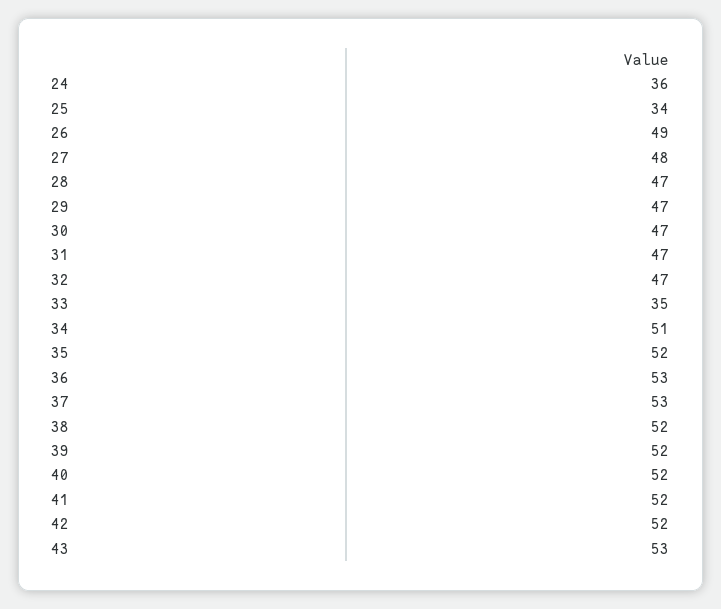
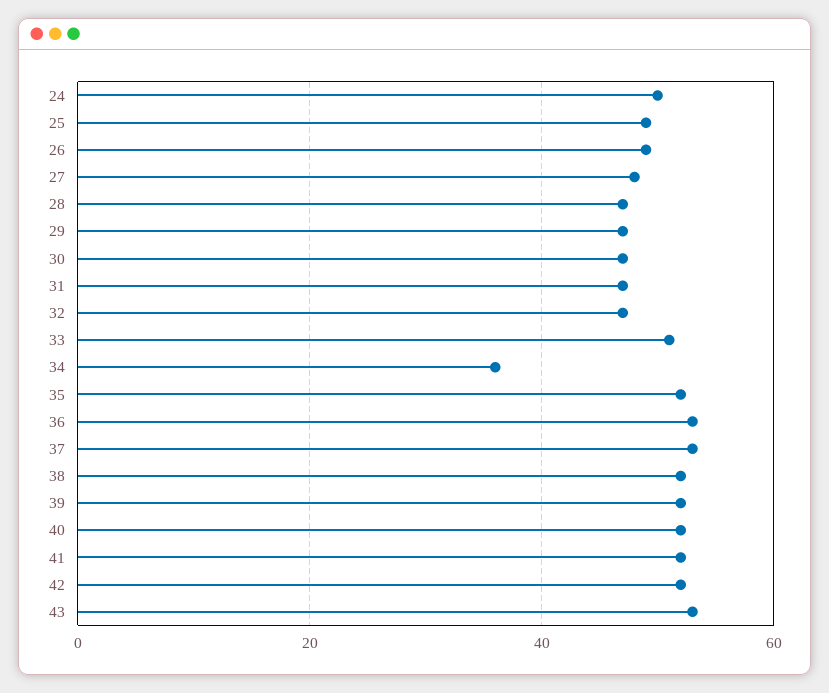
  {
-   "24": 36,
+   "24": 50,
-   "25": 34,
+   "25": 50,
    "26": 49,
    "27": 48,
    "28": 47,
    "29": 47,
    "30": 47,
    "31": 47,
    "32": 47,
-   "33": 35,
+   "33": 50,
-   "34": 51,
+   "34": 35,
    "35": 52,
    "36": 53,
    "37": 53,
    "38": 52,
    "39": 52,
    "40": 52,
    "41": 52,
    "42": 52,
    "43": 53
  }

